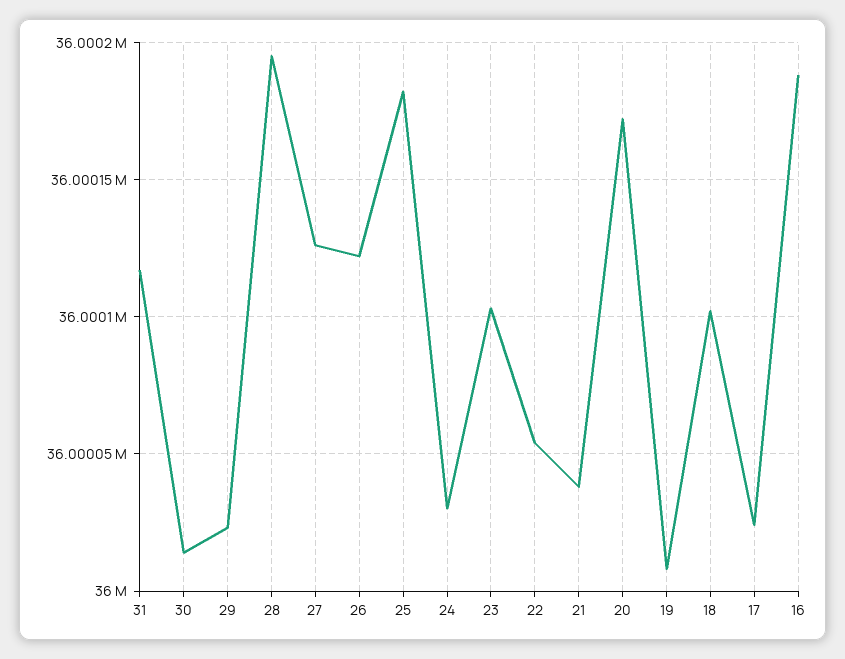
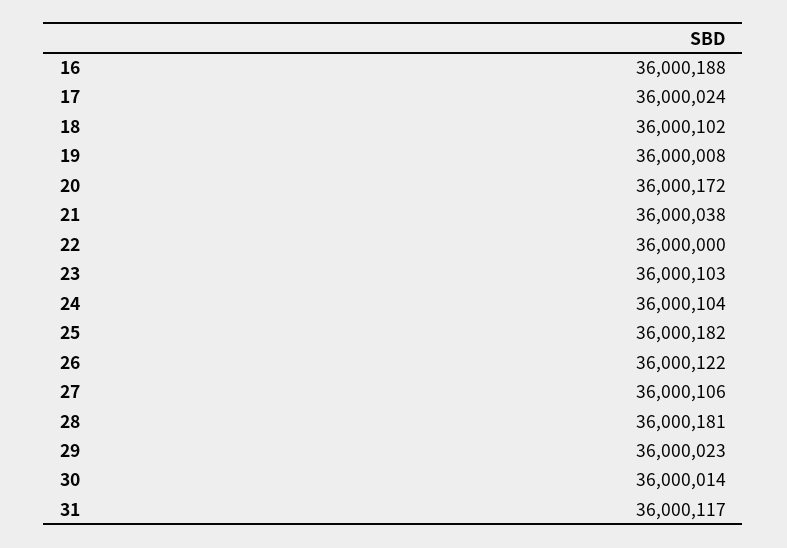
  {
    "31": 36000117,
    "30": 36000014,
    "29": 36000023,
-   "28": 36000195,
+   "28": 36000181,
-   "27": 36000125,
+   "27": 36000106,
    "26": 36000122,
    "25": 36000182,
-   "24": 36000030,
+   "24": 36000104,
    "23": 36000103,
-   "22": 36000055,
+   "22": 36000000,
    "21": 36000038,
    "20": 36000172,
    "19": 36000008,
    "18": 36000102,
    "17": 36000024,
    "16": 36000188
  }

